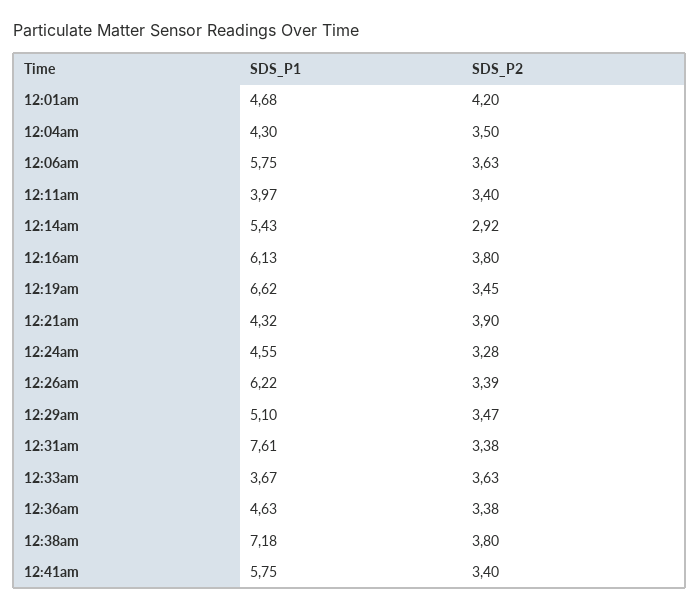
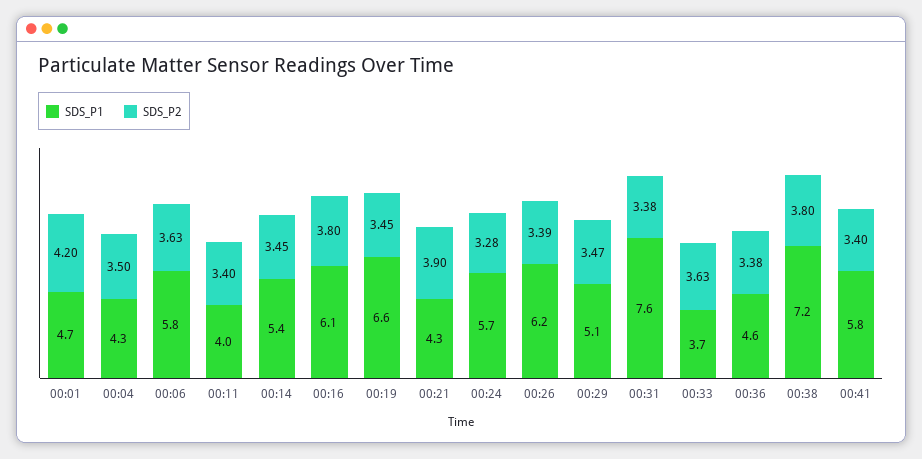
  {
    "SDS_P1": {
      "12:01am": 4.68,
      "12:04am": 4.3,
      "12:06am": 5.75,
      "12:11am": 3.97,
      "12:14am": 5.43,
      "12:16am": 6.13,
      "12:19am": 6.62,
      "12:21am": 4.32,
-     "12:24am": 4.55,
+     "12:24am": 5.7,
      "12:26am": 6.22,
      "12:29am": 5.1,
      "12:31am": 7.61,
      "12:33am": 3.67,
      "12:36am": 4.63,
      "12:38am": 7.18,
      "12:41am": 5.75
    },
    "SDS_P2": {
      "12:01am": 4.2,
      "12:04am": 3.5,
      "12:06am": 3.63,
      "12:11am": 3.4,
-     "12:14am": 2.92,
+     "12:14am": 3.45,
      "12:16am": 3.8,
      "12:19am": 3.45,
      "12:21am": 3.9,
      "12:24am": 3.28,
      "12:26am": 3.39,
      "12:29am": 3.47,
      "12:31am": 3.38,
      "12:33am": 3.63,
      "12:36am": 3.38,
      "12:38am": 3.8,
      "12:41am": 3.4
    }
  }

